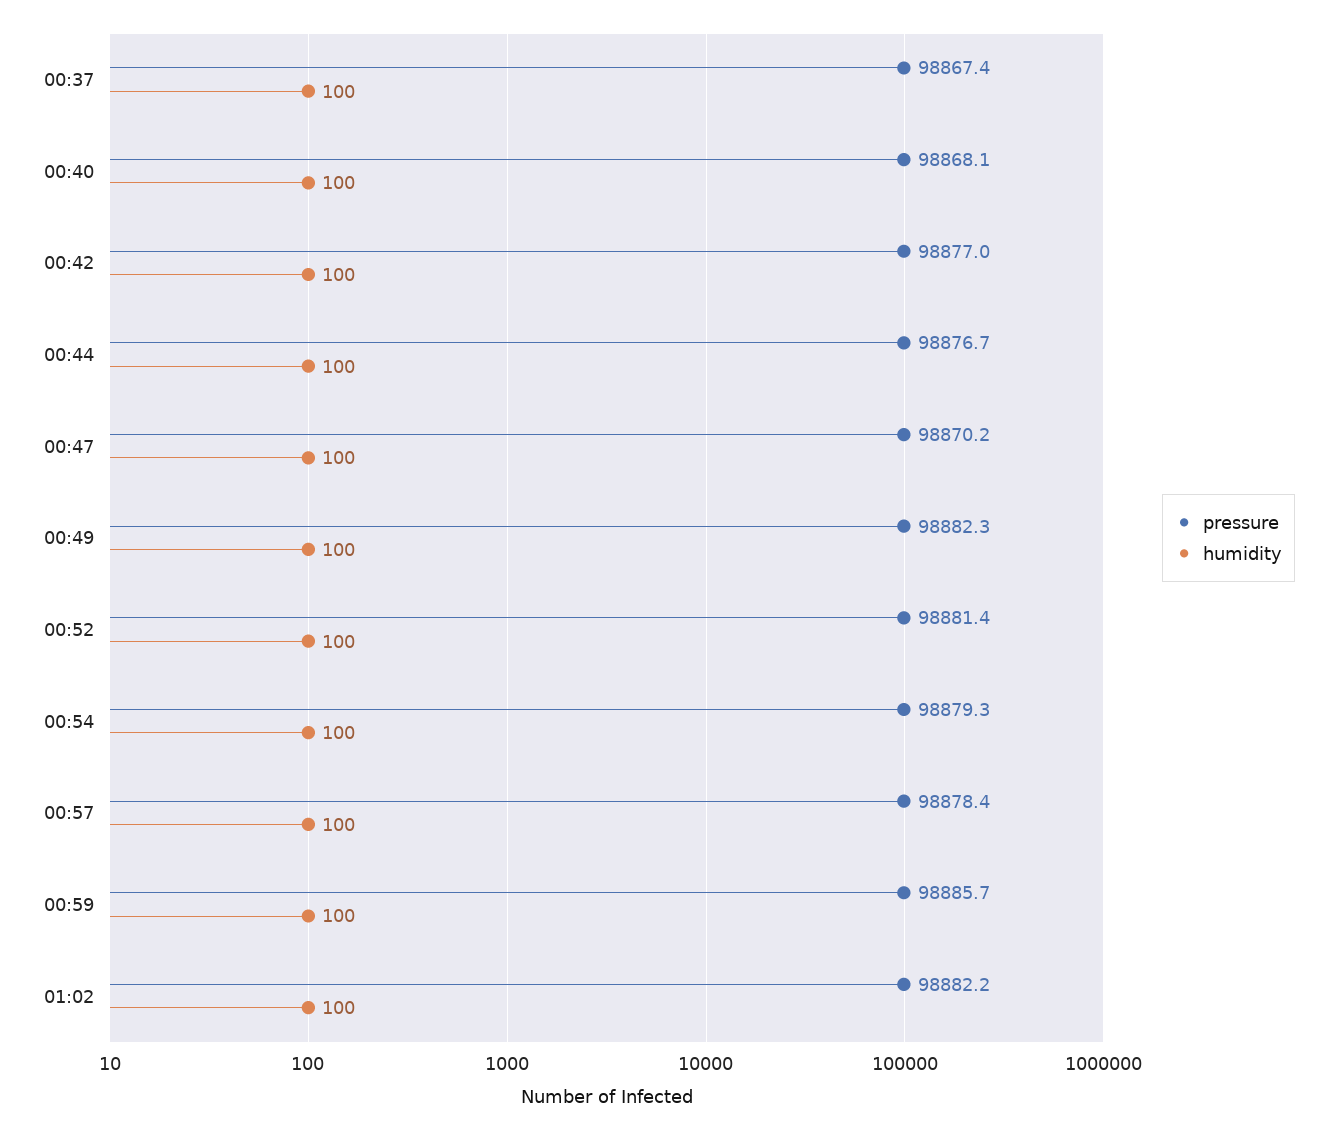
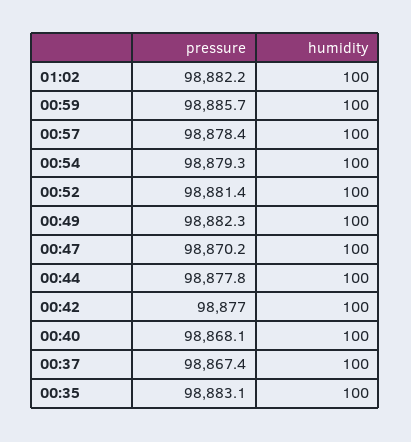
  {
    "pressure": {
      "00:37": 98867.4,
      "00:40": 98868.1,
      "00:42": 98877,
-     "00:44": 98876.7,
+     "00:44": 98877.8,
      "00:47": 98870.2,
      "00:49": 98882.3,
      "00:52": 98881.4,
      "00:54": 98879.3,
      "00:57": 98878.4,
      "00:59": 98885.7,
-     "01:02": 98882.2
+     "01:02": 98882.2,
+     "00:35": 98883.1
    },
    "humidity": {
      "00:37": 100,
      "00:40": 100,
      "00:42": 100,
      "00:44": 100,
      "00:47": 100,
      "00:49": 100,
      "00:52": 100,
      "00:54": 100,
      "00:57": 100,
      "00:59": 100,
-     "01:02": 100
+     "01:02": 100,
+     "00:35": 100
    }
  }

